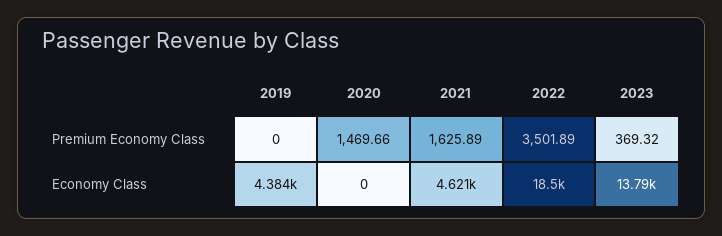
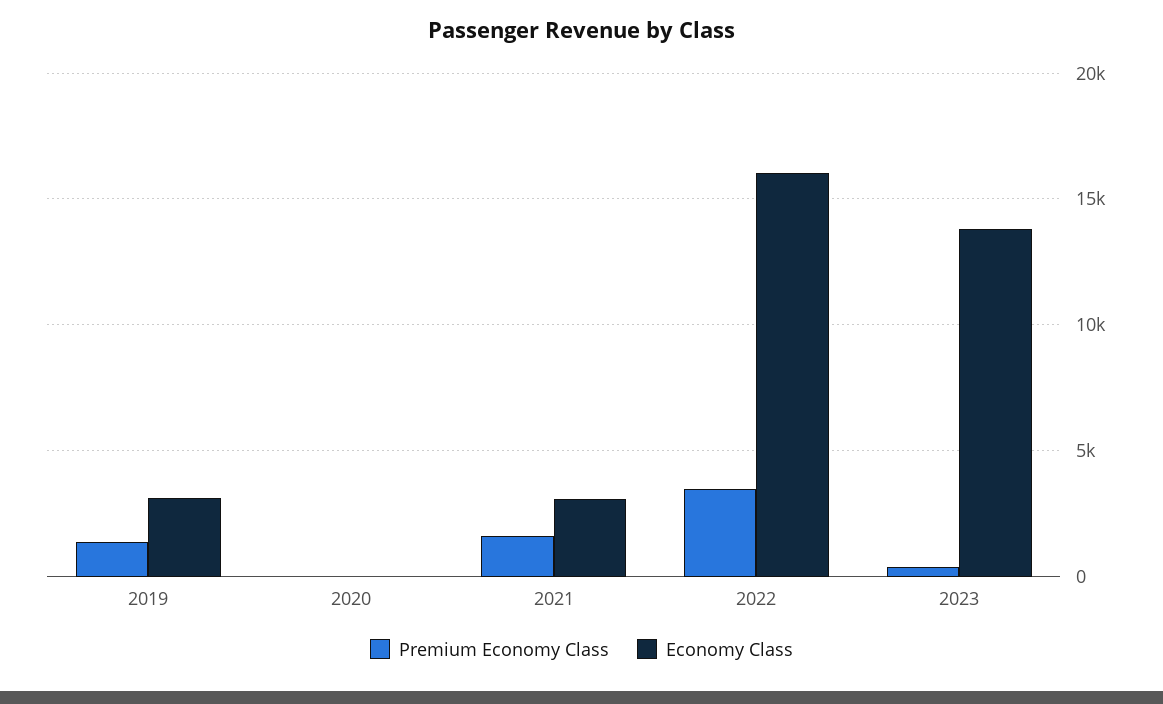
  {
    "Premium Economy Class": {
-     "2019": 0,
+     "2019": 1500,
-     "2020": 1469.66,
+     "2020": 0,
      "2021": 1625.89,
      "2022": 3501.89,
      "2023": 369.32
    },
    "Economy Class": {
-     "2019": 4384,
+     "2019": 3000,
      "2020": 0,
-     "2021": 4621,
+     "2021": 3000,
-     "2022": 18500,
+     "2022": 16000,
      "2023": 13790
    }
  }

